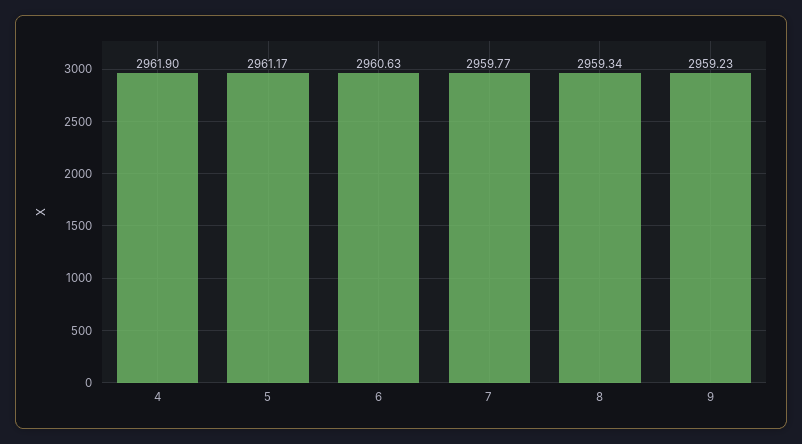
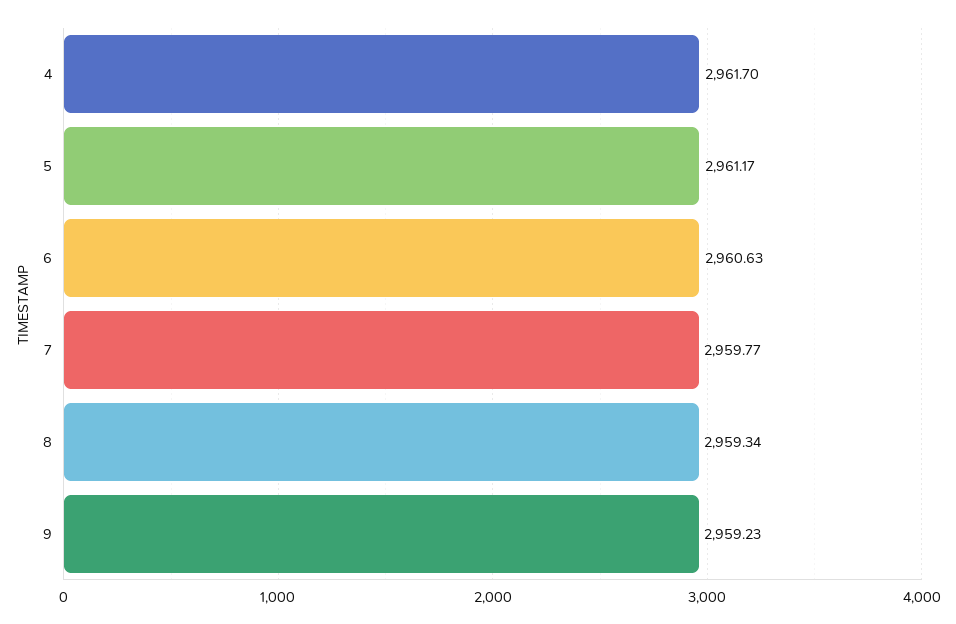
  {
-   "4": 2961.9,
+   "4": 2961.7,
    "5": 2961.17,
    "6": 2960.63,
    "7": 2959.77,
    "8": 2959.34,
    "9": 2959.23
  }

